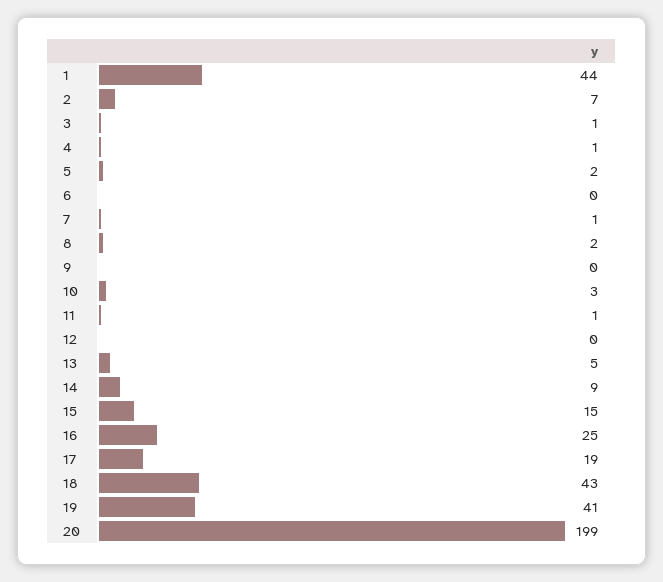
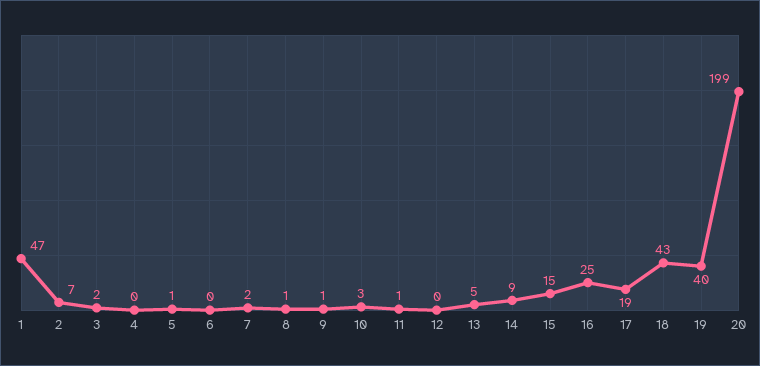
  {
-   "1": 44,
+   "1": 47,
    "2": 7,
-   "3": 1,
+   "3": 2,
-   "4": 1,
+   "4": 0,
-   "5": 2,
+   "5": 1,
    "6": 0,
-   "7": 1,
+   "7": 2,
-   "8": 2,
+   "8": 1,
-   "9": 0,
+   "9": 1,
    "10": 3,
    "11": 1,
    "12": 0,
    "13": 5,
    "14": 9,
    "15": 15,
    "16": 25,
    "17": 19,
    "18": 43,
-   "19": 41,
+   "19": 40,
    "20": 199
  }

